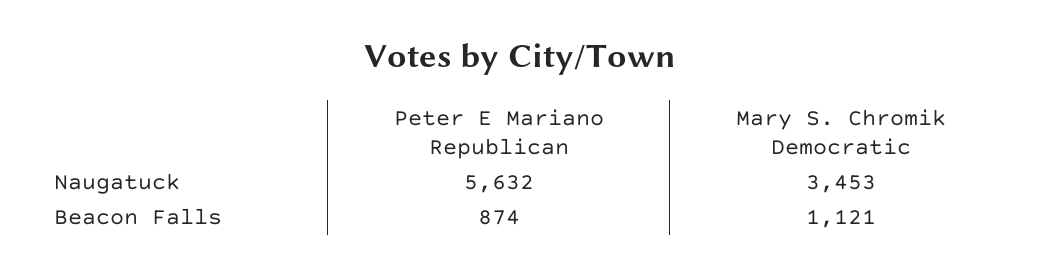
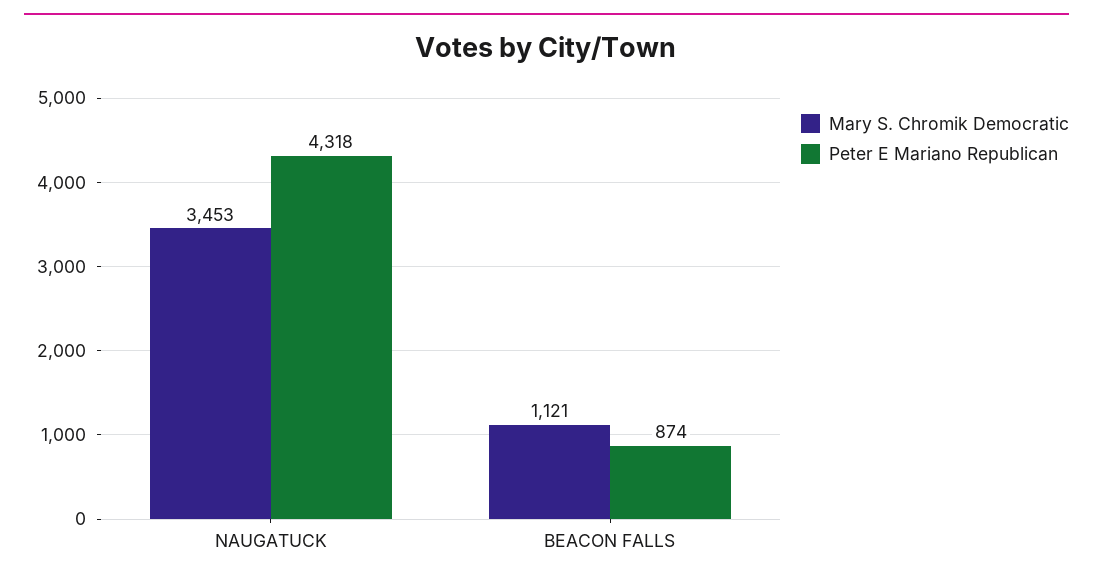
  {
    "Peter E Mariano Republican": {
-     "Naugatuck": 5632,
+     "Naugatuck": 4318,
      "Beacon Falls": 874
    },
    "Mary S. Chromik Democratic": {
      "Naugatuck": 3453,
      "Beacon Falls": 1121
    }
  }

